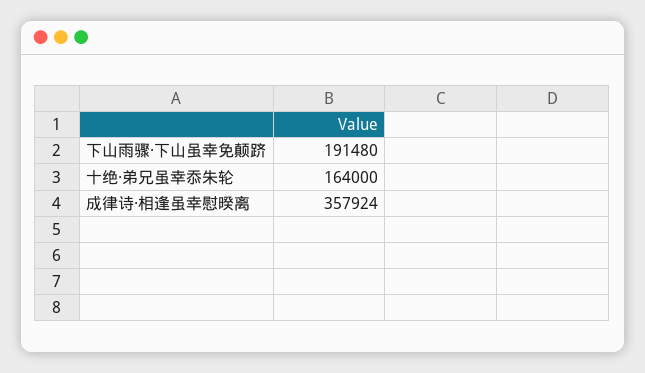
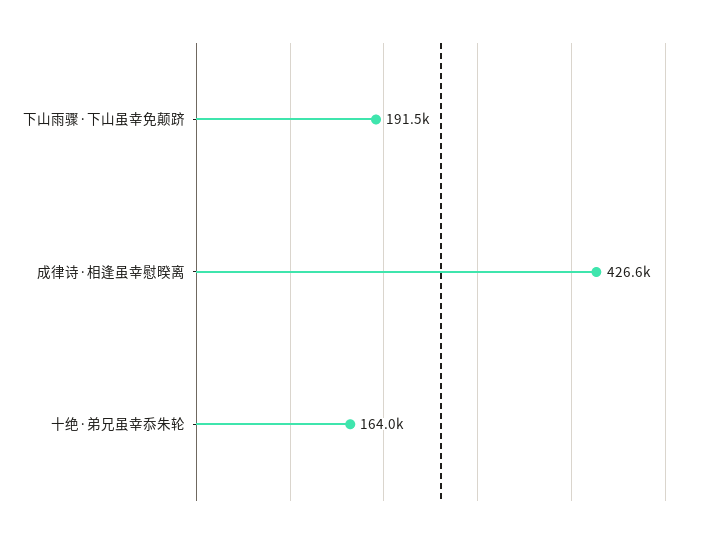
  {
    "下山雨骤·下山虽幸免颠跻": 191480,
    "十绝·弟兄虽幸忝朱轮": 164000,
-   "成律诗·相逢虽幸慰暌离": 357924
+   "成律诗·相逢虽幸慰暌离": 426600
  }

